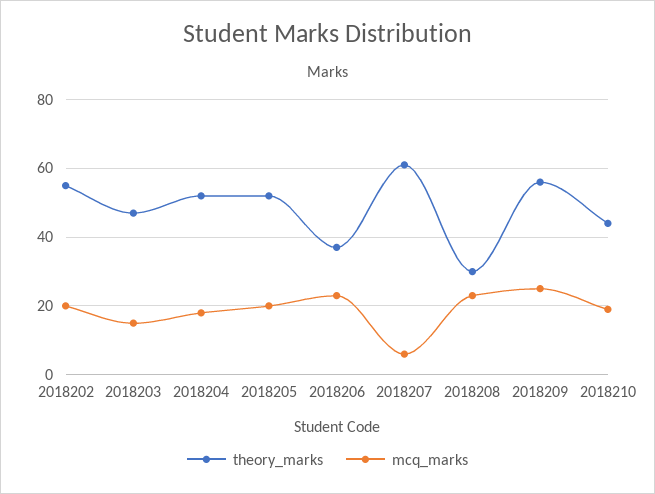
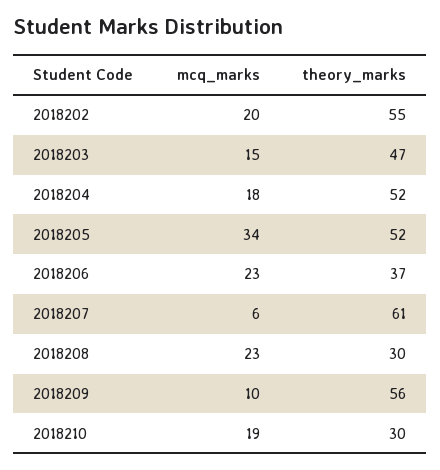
  {
    "theory_marks": {
      "2018202": 55,
      "2018203": 47,
      "2018204": 52,
      "2018205": 52,
      "2018206": 37,
      "2018207": 61,
      "2018208": 30,
      "2018209": 56,
-     "2018210": 45
+     "2018210": 30
    },
    "mcq_marks": {
      "2018202": 20,
      "2018203": 15,
      "2018204": 18,
-     "2018205": 20,
+     "2018205": 34,
      "2018206": 23,
      "2018207": 6,
      "2018208": 23,
-     "2018209": 25,
+     "2018209": 10,
      "2018210": 19
    }
  }

